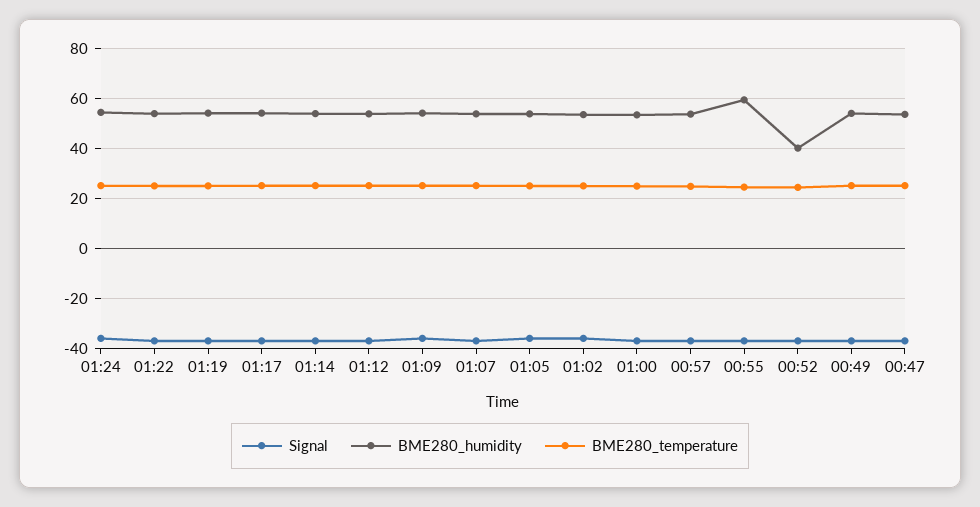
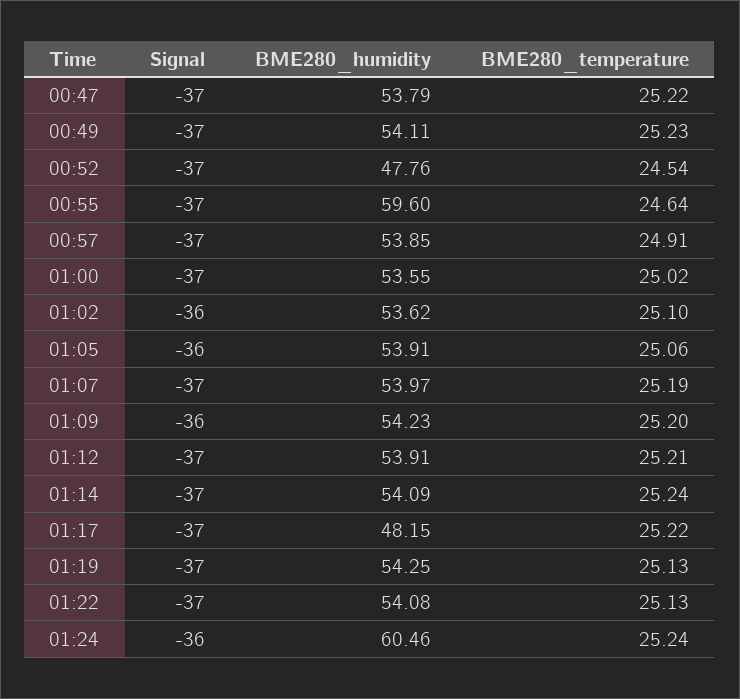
  {
    "Signal": {
      "01:24": -36,
      "01:22": -37,
      "01:19": -37,
      "01:17": -37,
      "01:14": -37,
      "01:12": -37,
      "01:09": -36,
      "01:07": -37,
      "01:05": -36,
      "01:02": -36,
      "01:00": -37,
      "00:57": -37,
      "00:55": -37,
      "00:52": -37,
      "00:49": -37,
      "00:47": -37
    },
    "BME280_humidity": {
-     "01:24": 55,
+     "01:24": 60.46,
      "01:22": 54.08,
      "01:19": 54.25,
-     "01:17": 55,
+     "01:17": 48.15,
      "01:14": 54.09,
      "01:12": 53.91,
      "01:09": 54.23,
      "01:07": 53.97,
      "01:05": 53.91,
      "01:02": 53.62,
      "01:00": 53.55,
      "00:57": 53.85,
      "00:55": 59.6,
-     "00:52": 40,
+     "00:52": 47.76,
      "00:49": 54.11,
      "00:47": 53.79
    },
    "BME280_temperature": {
      "01:24": 25.24,
      "01:22": 25.13,
      "01:19": 25.13,
      "01:17": 25.22,
      "01:14": 25.24,
      "01:12": 25.21,
      "01:09": 25.2,
      "01:07": 25.19,
      "01:05": 25.06,
      "01:02": 25.1,
      "01:00": 25.02,
      "00:57": 24.91,
      "00:55": 24.64,
      "00:52": 24.54,
      "00:49": 25.23,
      "00:47": 25.22
    }
  }

